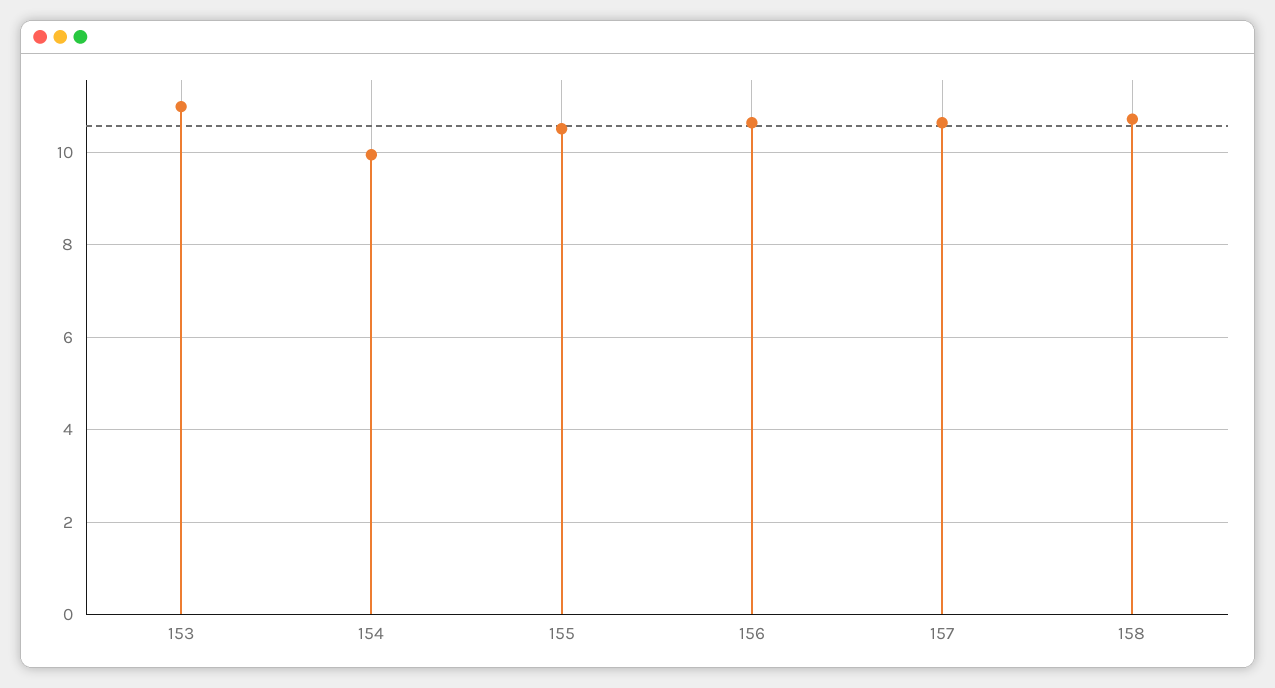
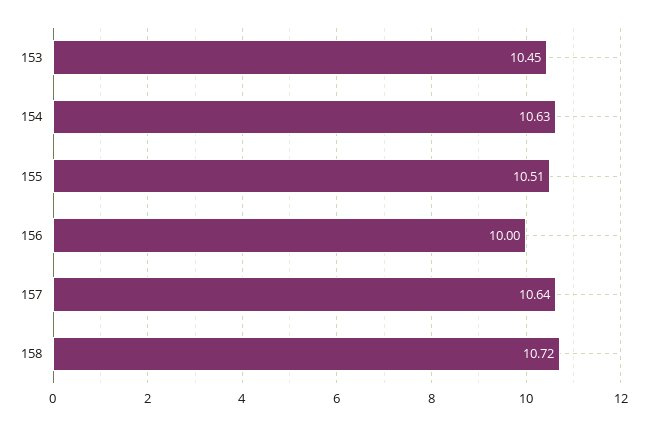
  {
-   "153": 11,
+   "153": 10.45,
-   "154": 10,
+   "154": 10.63,
    "155": 10.51,
-   "156": 10.6,
+   "156": 10,
    "157": 10.64,
    "158": 10.72
  }

